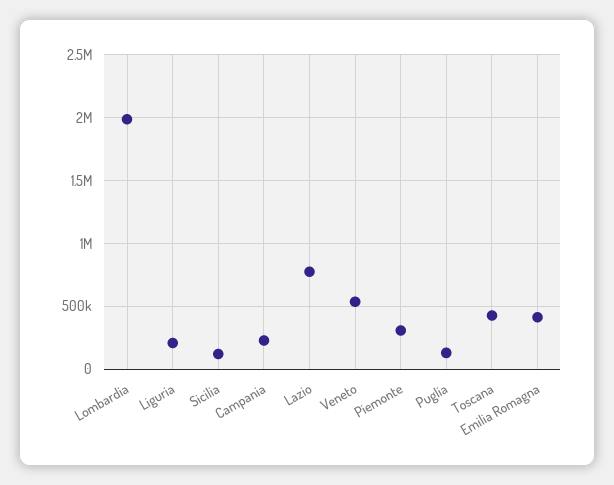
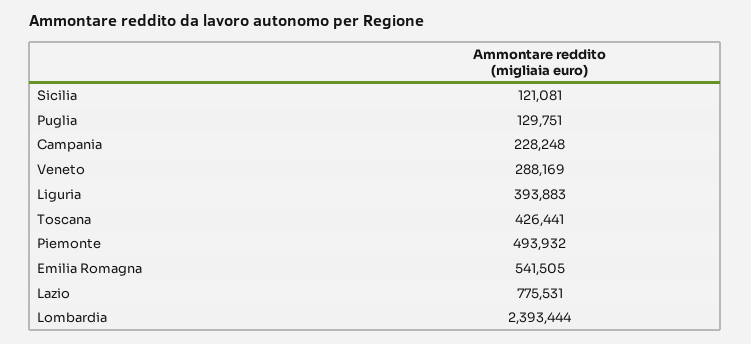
  {
-   "Lombardia": 2000000,
+   "Lombardia": 2393444,
-   "Liguria": 200000,
+   "Liguria": 393883,
    "Sicilia": 121081,
    "Campania": 228248,
    "Lazio": 775531,
-   "Veneto": 550000,
+   "Veneto": 288169,
-   "Piemonte": 300000,
+   "Piemonte": 493932,
    "Puglia": 129751,
    "Toscana": 426441,
-   "Emilia Romagna": 400000
+   "Emilia Romagna": 541505
  }

